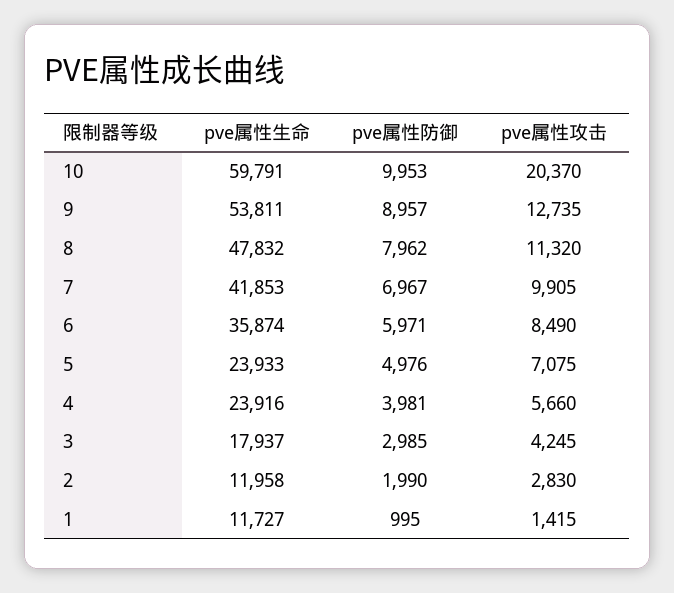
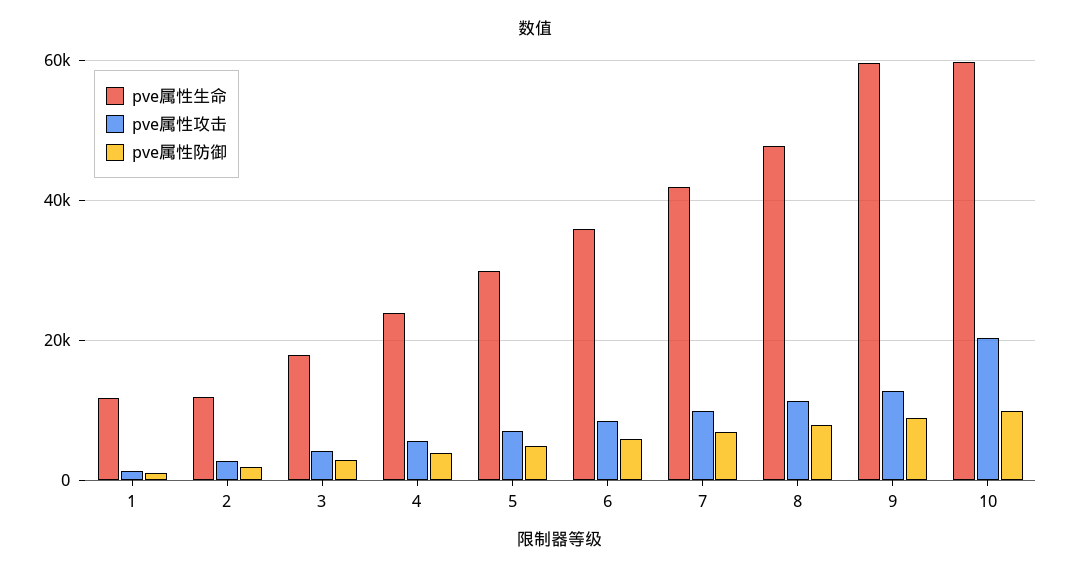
  {
    "pve属性生命": {
      "10": 59791,
-     "9": 53811,
+     "9": 60000,
      "8": 47832,
      "7": 41853,
      "6": 35874,
-     "5": 23933,
+     "5": 30000,
      "4": 23916,
      "3": 17937,
      "2": 11958,
      "1": 11727
    },
    "pve属性防御": {
      "10": 9953,
      "9": 8957,
      "8": 7962,
      "7": 6967,
      "6": 5971,
      "5": 4976,
      "4": 3981,
      "3": 2985,
      "2": 1990,
      "1": 995
    },
    "pve属性攻击": {
      "10": 20370,
      "9": 12735,
      "8": 11320,
      "7": 9905,
      "6": 8490,
      "5": 7075,
      "4": 5660,
      "3": 4245,
      "2": 2830,
      "1": 1415
    }
  }

